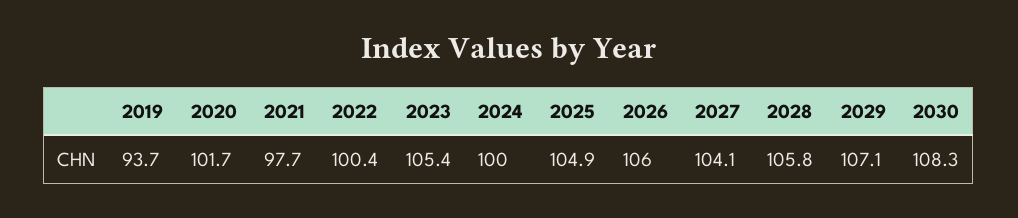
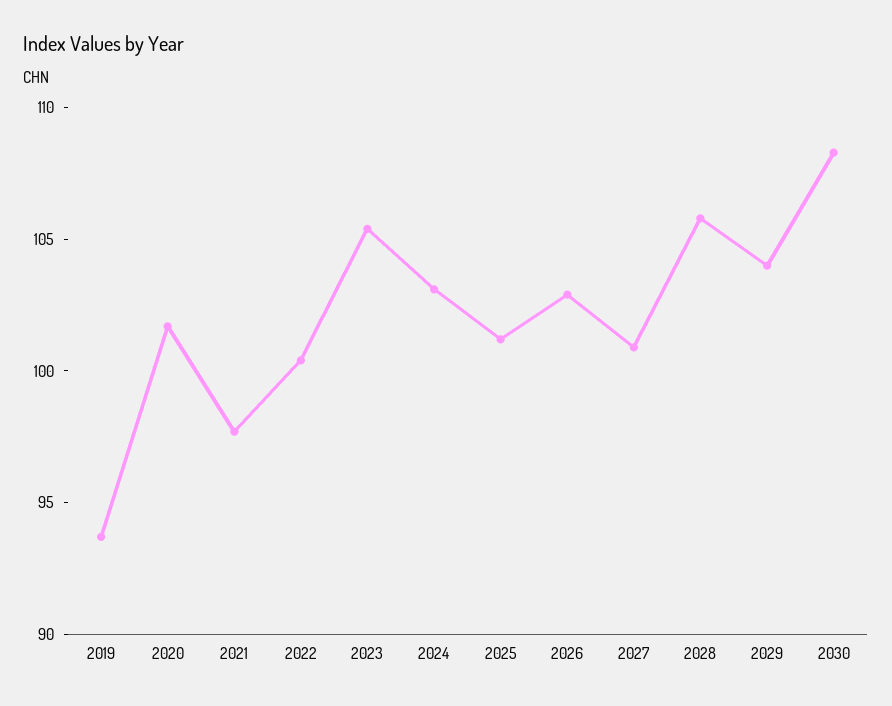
  {
    "2019": 93.7,
    "2020": 101.7,
    "2021": 97.7,
    "2022": 100.4,
    "2023": 105.4,
-   "2024": 100,
+   "2024": 103,
-   "2025": 104.9,
+   "2025": 101,
-   "2026": 106,
+   "2026": 103,
-   "2027": 104.1,
+   "2027": 101,
    "2028": 105.8,
-   "2029": 107.1,
+   "2029": 104,
    "2030": 108.3
  }

